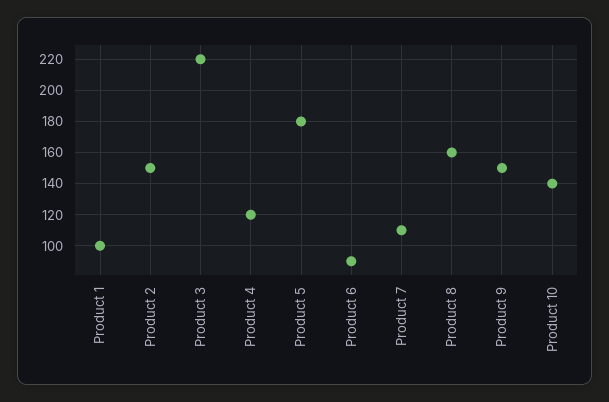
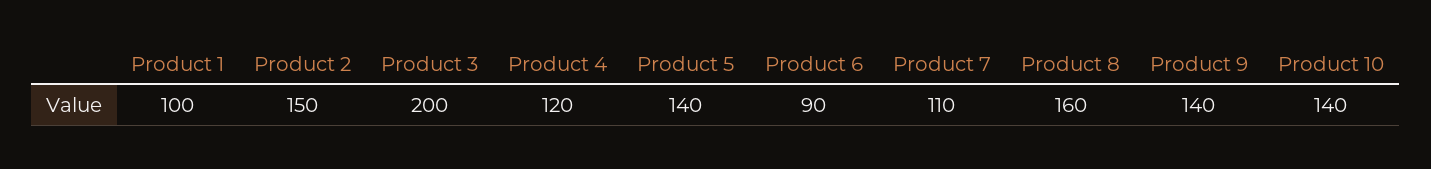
  {
    "Product 1": 100,
    "Product 2": 150,
-   "Product 3": 220,
+   "Product 3": 200,
    "Product 4": 120,
-   "Product 5": 180,
+   "Product 5": 140,
    "Product 6": 90,
    "Product 7": 110,
    "Product 8": 160,
-   "Product 9": 150,
+   "Product 9": 140,
    "Product 10": 140
  }

